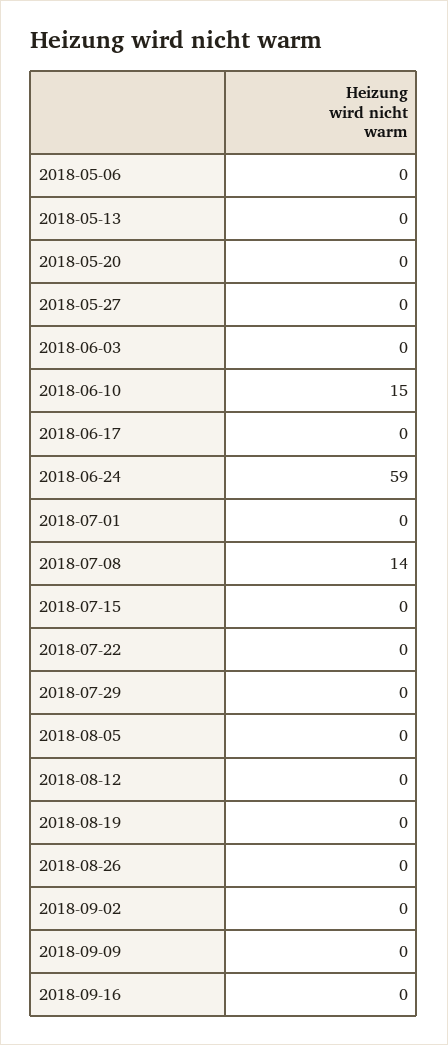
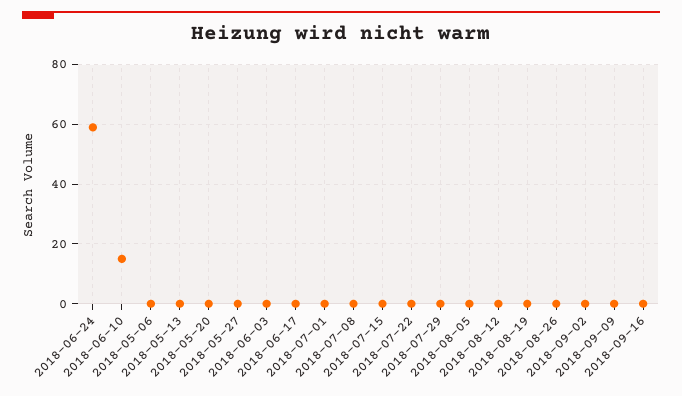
  {
    "2018-05-06": 0,
    "2018-05-13": 0,
    "2018-05-20": 0,
    "2018-05-27": 0,
    "2018-06-03": 0,
    "2018-06-10": 15,
    "2018-06-17": 0,
    "2018-06-24": 59,
    "2018-07-01": 0,
-   "2018-07-08": 14,
+   "2018-07-08": 0,
    "2018-07-15": 0,
    "2018-07-22": 0,
    "2018-07-29": 0,
    "2018-08-05": 0,
    "2018-08-12": 0,
    "2018-08-19": 0,
    "2018-08-26": 0,
    "2018-09-02": 0,
    "2018-09-09": 0,
    "2018-09-16": 0
  }

